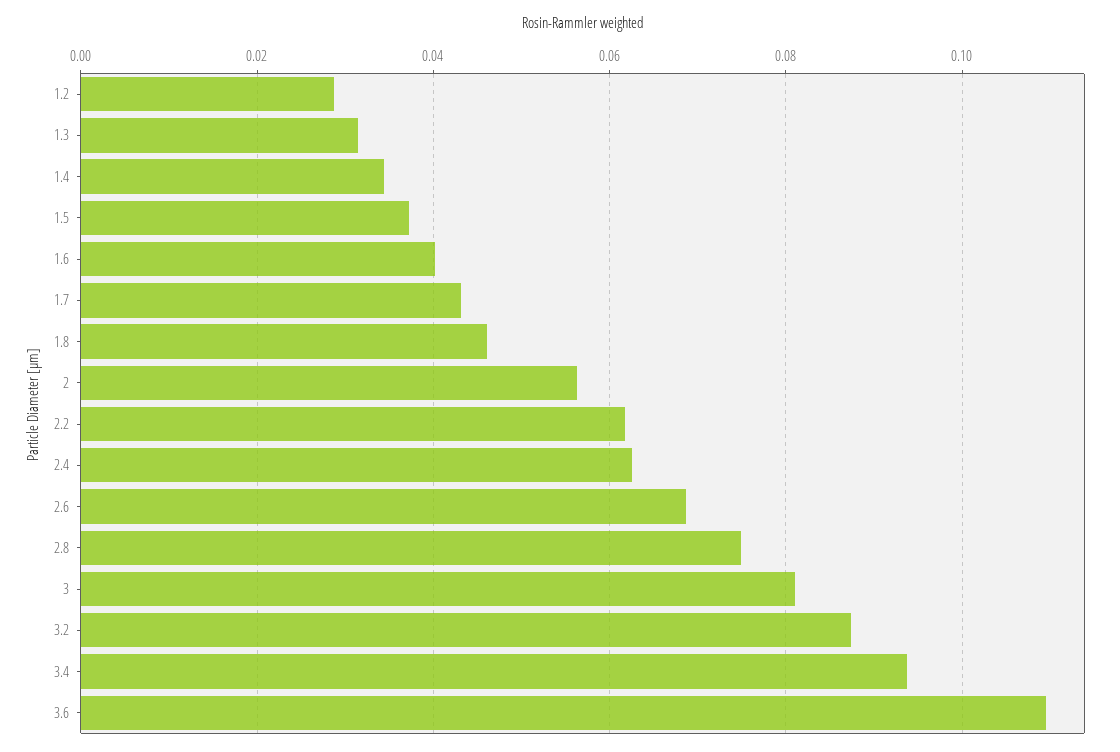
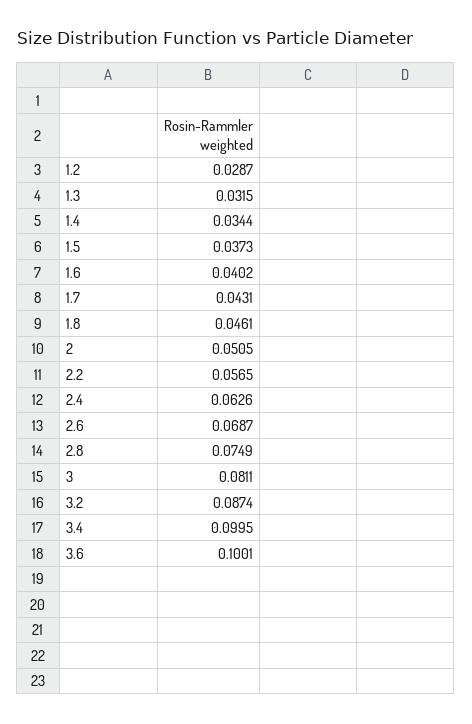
  {
    "1.2": 0.0287,
    "1.3": 0.0315,
    "1.4": 0.0344,
    "1.5": 0.0373,
    "1.6": 0.0402,
    "1.7": 0.0431,
    "1.8": 0.0461,
-   "2": 0.056,
+   "2": 0.0505,
-   "2.2": 0.062,
+   "2.2": 0.0565,
    "2.4": 0.0626,
    "2.6": 0.0687,
    "2.8": 0.0749,
    "3": 0.0811,
    "3.2": 0.0874,
-   "3.4": 0.094,
+   "3.4": 0.0995,
-   "3.6": 0.11
+   "3.6": 0.1001
  }

